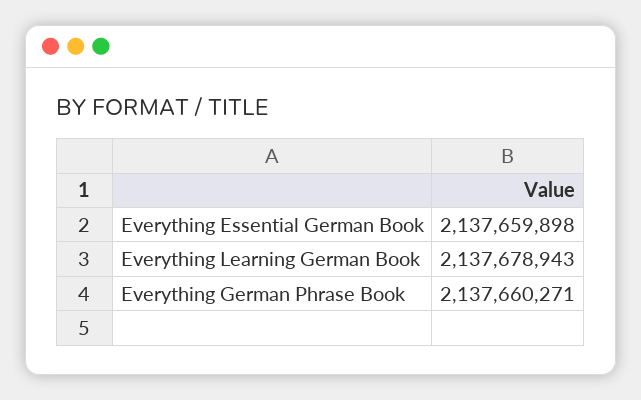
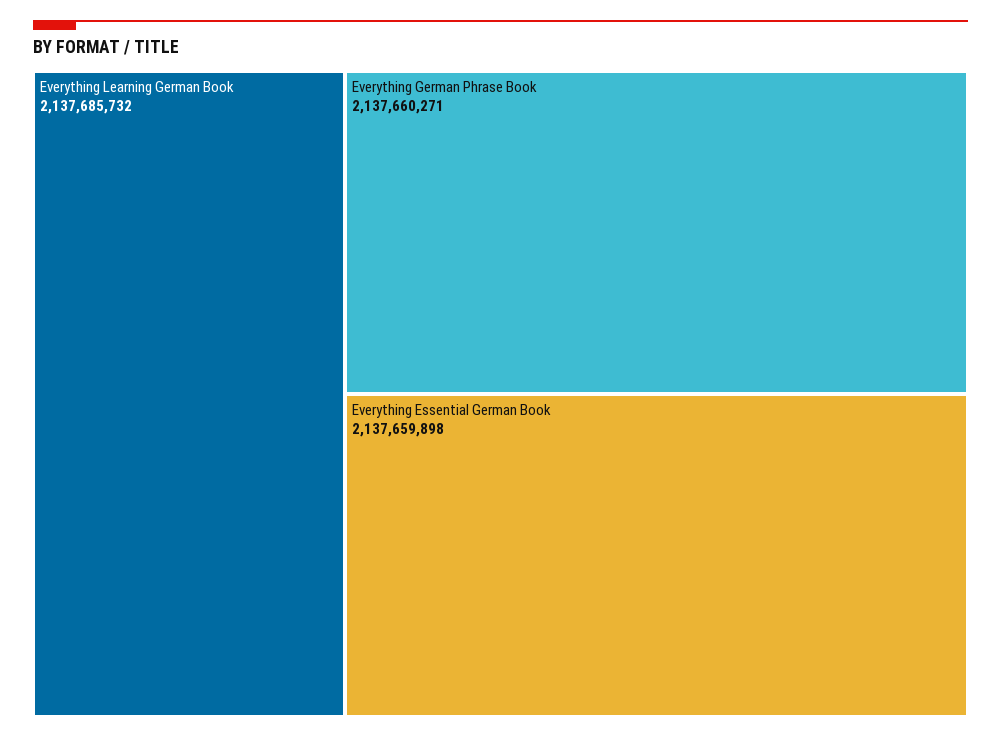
  {
    "Everything Essential German Book": 2137659898,
-   "Everything Learning German Book": 2137678943,
+   "Everything Learning German Book": 2137685732,
    "Everything German Phrase Book": 2137660271
  }

